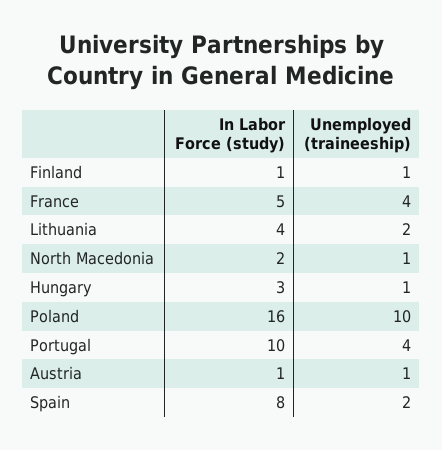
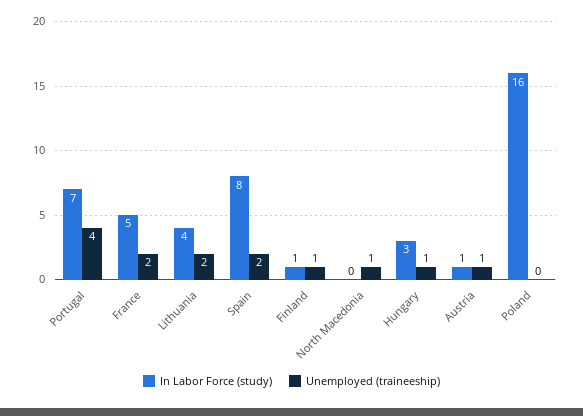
  {
    "In Labor Force (study)": {
      "Finland": 1,
      "France": 5,
      "Lithuania": 4,
-     "North Macedonia": 2,
+     "North Macedonia": 0,
      "Hungary": 3,
      "Poland": 16,
-     "Portugal": 10,
+     "Portugal": 7,
      "Austria": 1,
      "Spain": 8
    },
    "Unemployed (traineeship)": {
      "Finland": 1,
-     "France": 4,
+     "France": 2,
      "Lithuania": 2,
      "North Macedonia": 1,
      "Hungary": 1,
-     "Poland": 10,
+     "Poland": 0,
      "Portugal": 4,
      "Austria": 1,
      "Spain": 2
    }
  }

